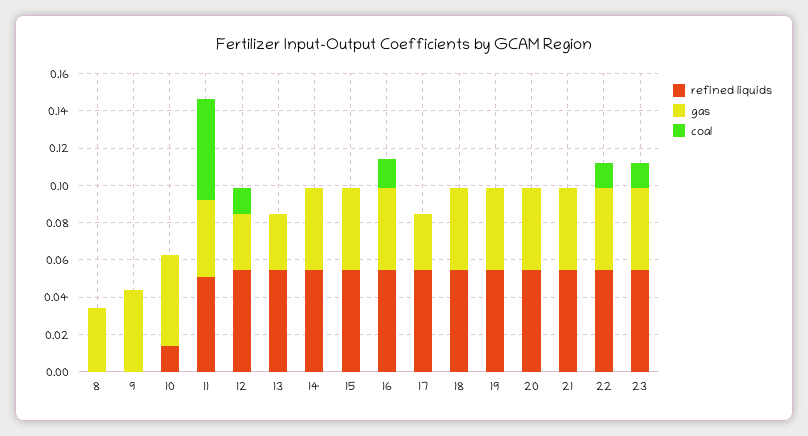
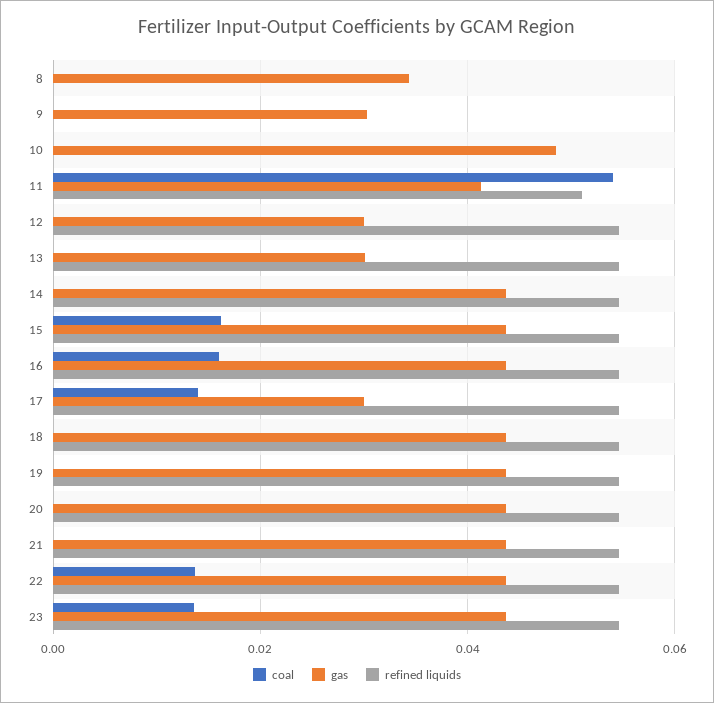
  {
    "refined liquids": {
      "8": 0,
      "9": 0,
-     "10": 0.015,
+     "10": 0,
      "11": 0.052,
      "12": 0.054,
      "13": 0.054,
      "14": 0.054,
      "15": 0.054,
      "16": 0.054,
      "17": 0.054,
      "18": 0.054,
      "19": 0.054,
      "20": 0.054,
      "21": 0.054,
      "22": 0.054,
      "23": 0.054
    },
    "gas": {
      "8": 0.034,
-     "9": 0.045,
+     "9": 0.03,
      "10": 0.048,
      "11": 0.042,
      "12": 0.03,
      "13": 0.03,
      "14": 0.044,
      "15": 0.044,
      "16": 0.044,
      "17": 0.03,
      "18": 0.044,
      "19": 0.044,
      "20": 0.044,
      "21": 0.044,
      "22": 0.044,
      "23": 0.044
    },
    "coal": {
      "8": 0,
      "9": 0,
      "10": 0,
      "11": 0.054,
-     "12": 0.015,
+     "12": 0,
      "13": 0,
      "14": 0,
-     "15": 0,
+     "15": 0.016,
      "16": 0.016,
-     "17": 0,
+     "17": 0.014,
      "18": 0,
      "19": 0,
      "20": 0,
      "21": 0,
      "22": 0.014,
      "23": 0.014
    }
  }

